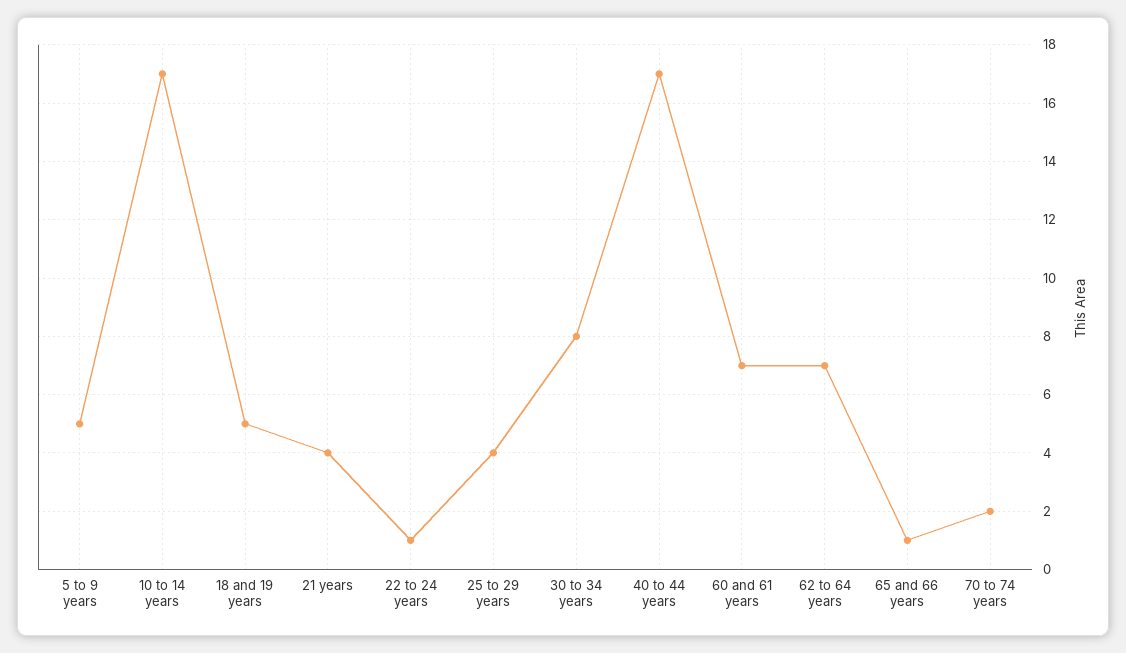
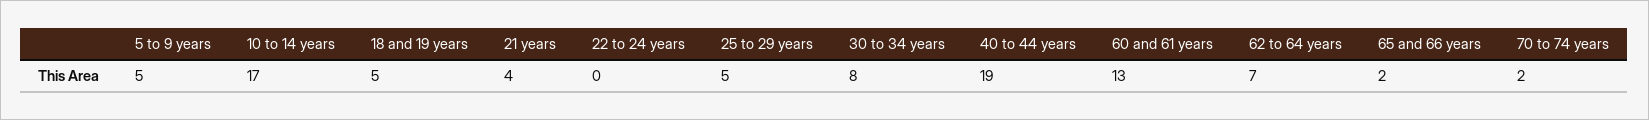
  {
    "5 to 9 years": 5,
    "10 to 14 years": 17,
    "18 and 19 years": 5,
    "21 years": 4,
-   "22 to 24 years": 1,
+   "22 to 24 years": 0,
-   "25 to 29 years": 4,
+   "25 to 29 years": 5,
    "30 to 34 years": 8,
-   "40 to 44 years": 17,
+   "40 to 44 years": 19,
-   "60 and 61 years": 7,
+   "60 and 61 years": 13,
    "62 to 64 years": 7,
-   "65 and 66 years": 1,
+   "65 and 66 years": 2,
    "70 to 74 years": 2
  }

